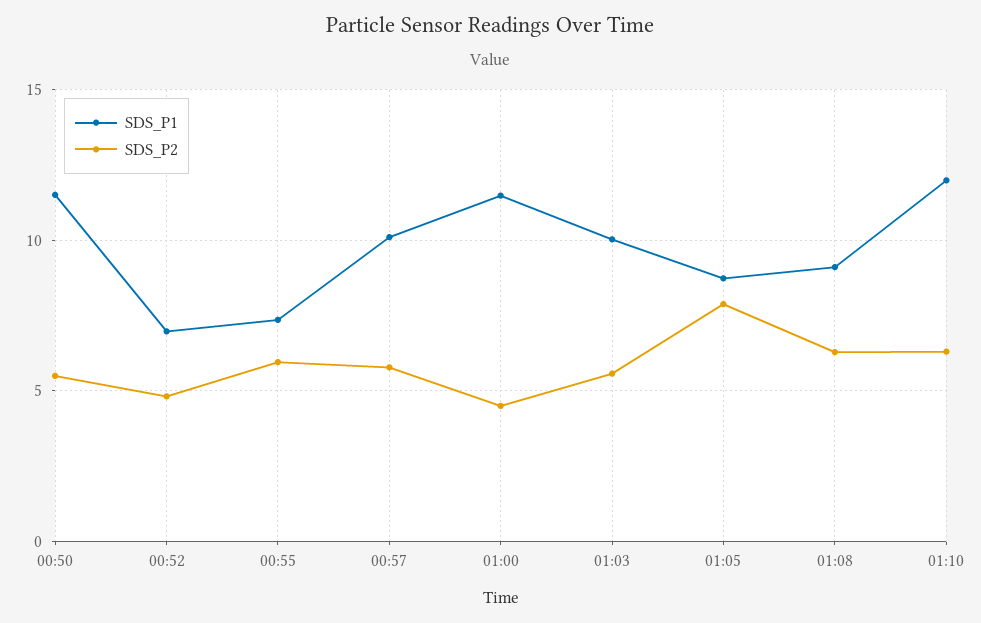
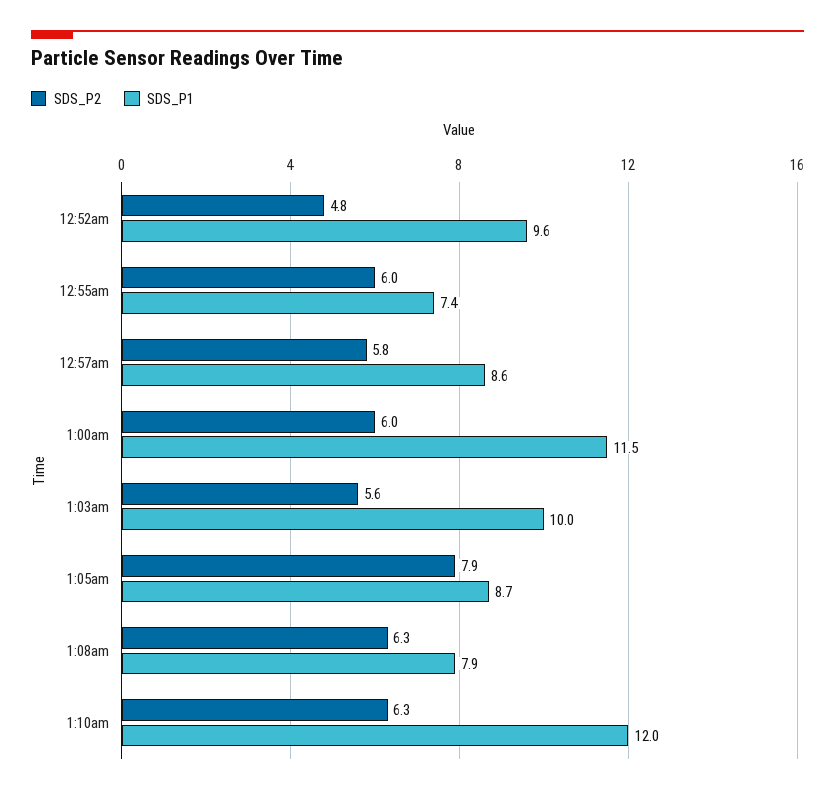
  {
    "SDS_P1": {
-     "00:50": 11.5,
-     "00:52": 7,
+     "00:52": 9.6,
      "00:55": 7.4,
-     "00:57": 10,
+     "00:57": 8.6,
      "01:00": 11.5,
      "01:03": 10,
      "01:05": 8.7,
-     "01:08": 9,
+     "01:08": 7.9,
      "01:10": 12
    },
    "SDS_P2": {
-     "00:50": 5.5,
      "00:52": 4.8,
      "00:55": 6,
      "00:57": 5.8,
-     "01:00": 4.5,
+     "01:00": 6,
      "01:03": 5.6,
      "01:05": 7.9,
      "01:08": 6.3,
      "01:10": 6.3
    }
  }

